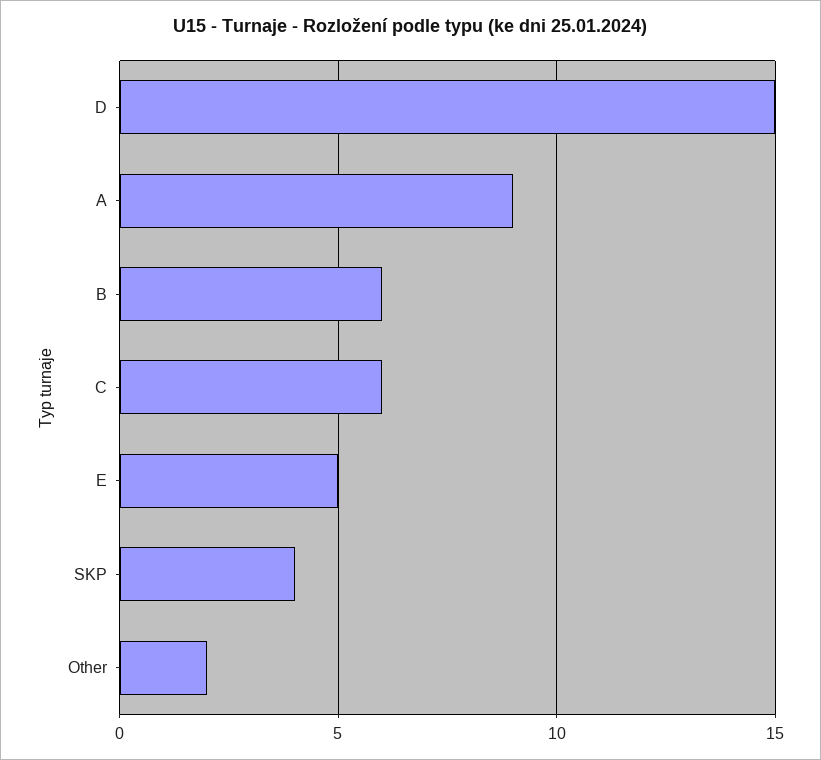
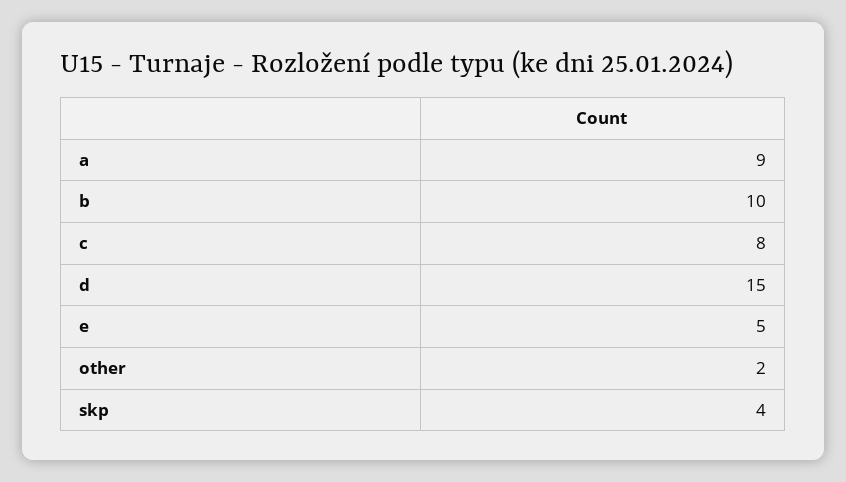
  {
    "D": 15,
    "A": 9,
-   "B": 6,
+   "B": 10,
-   "C": 6,
+   "C": 8,
    "E": 5,
    "SKP": 4,
    "Other": 2
  }

